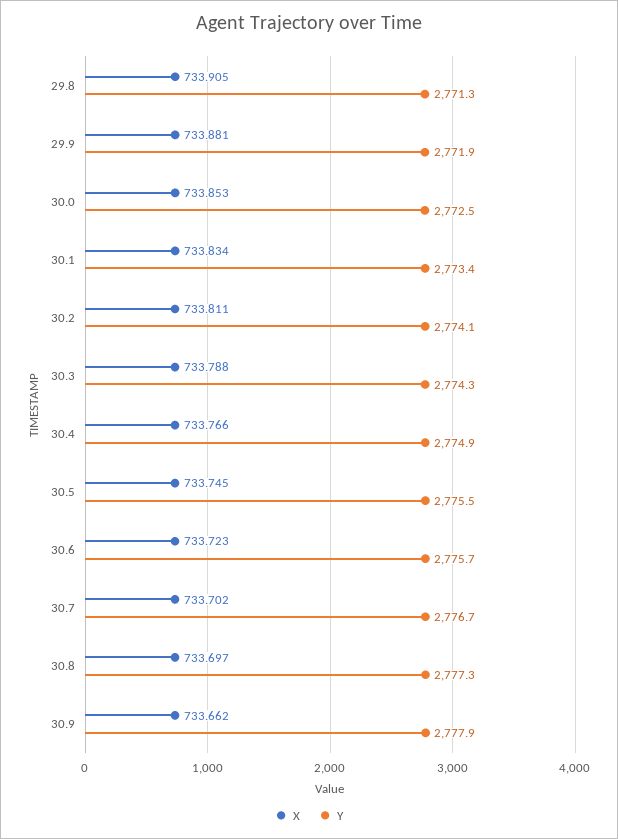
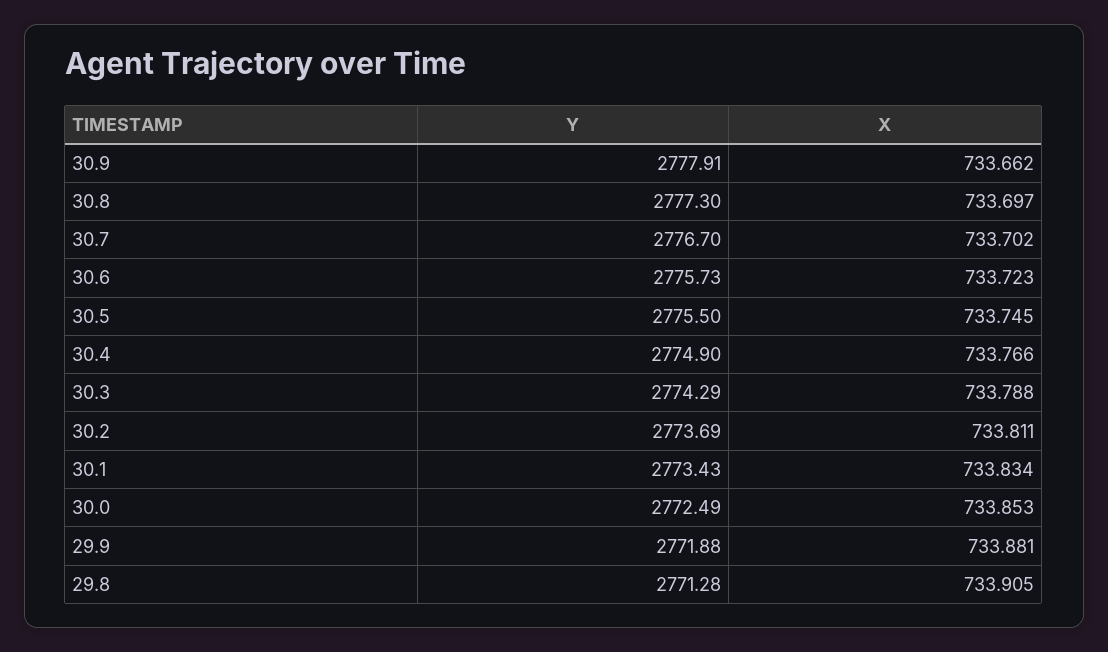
  {
    "X": {
      "29.8": 733.905,
      "29.9": 733.881,
      "30.0": 733.853,
      "30.1": 733.834,
      "30.2": 733.811,
      "30.3": 733.788,
      "30.4": 733.766,
      "30.5": 733.745,
      "30.6": 733.723,
      "30.7": 733.702,
      "30.8": 733.697,
      "30.9": 733.662
    },
    "Y": {
      "29.8": 2771.28,
      "29.9": 2771.88,
      "30.0": 2772.49,
      "30.1": 2773.43,
-     "30.2": 2774.1,
+     "30.2": 2773.69,
      "30.3": 2774.29,
      "30.4": 2774.9,
      "30.5": 2775.5,
      "30.6": 2775.73,
      "30.7": 2776.7,
      "30.8": 2777.3,
      "30.9": 2777.91
    }
  }

